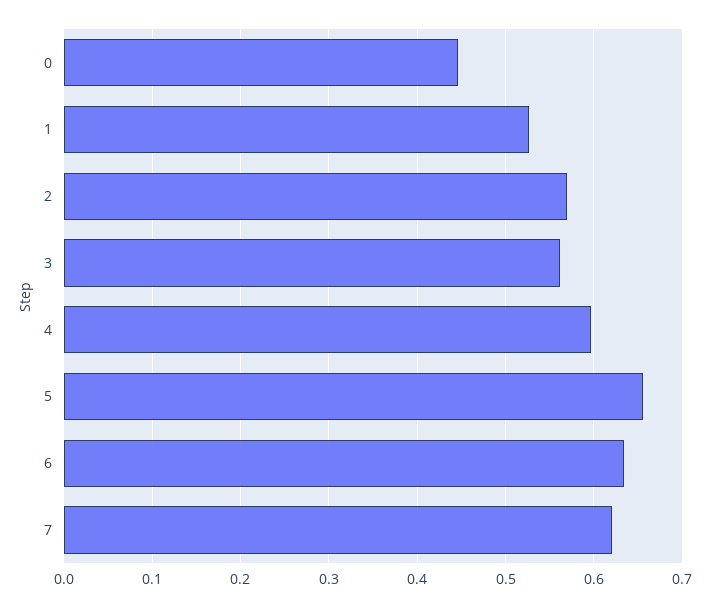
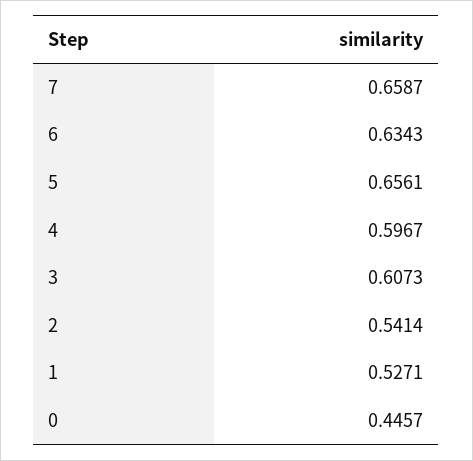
  {
    "0": 0.4457,
    "1": 0.5271,
-   "2": 0.57,
+   "2": 0.5414,
-   "3": 0.56,
+   "3": 0.6073,
    "4": 0.5967,
    "5": 0.6561,
    "6": 0.6343,
-   "7": 0.62
+   "7": 0.6587
  }

